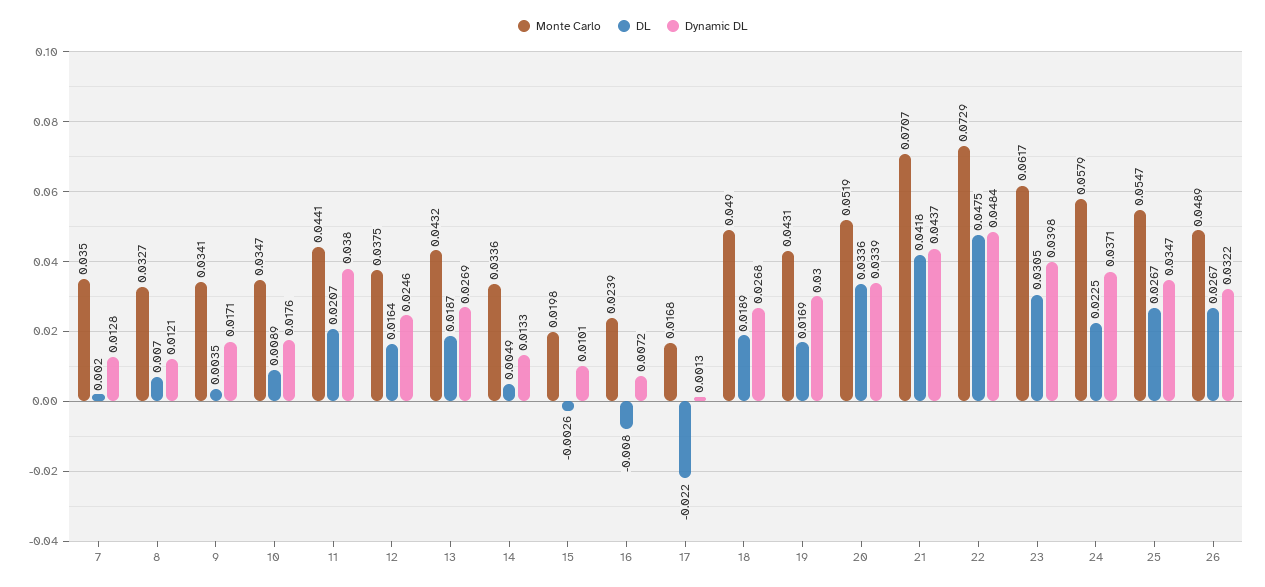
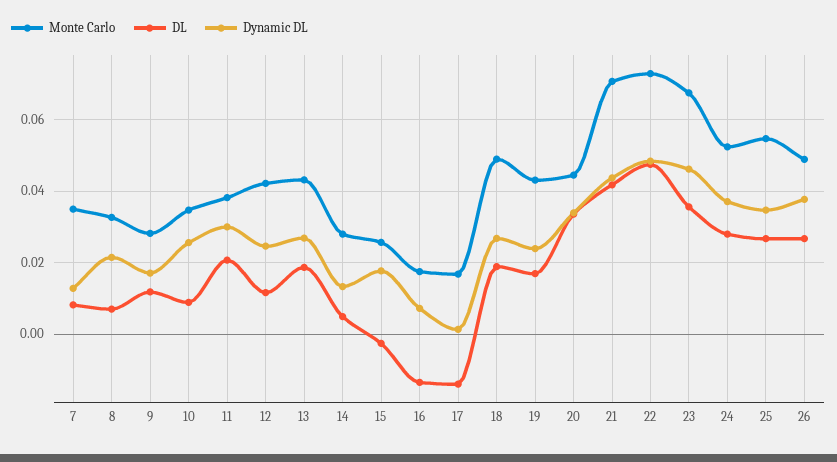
  {
    "Monte Carlo": {
      "7": 0.035,
      "8": 0.0327,
-     "9": 0.0341,
+     "9": 0.028,
      "10": 0.0347,
-     "11": 0.0441,
+     "11": 0.038,
-     "12": 0.0375,
+     "12": 0.042,
      "13": 0.0432,
-     "14": 0.0336,
+     "14": 0.028,
-     "15": 0.0198,
+     "15": 0.026,
-     "16": 0.0239,
+     "16": 0.018,
      "17": 0.0168,
      "18": 0.049,
      "19": 0.0431,
-     "20": 0.0519,
+     "20": 0.044,
      "21": 0.0707,
      "22": 0.0729,
-     "23": 0.0617,
+     "23": 0.068,
-     "24": 0.0579,
+     "24": 0.052,
      "25": 0.0547,
      "26": 0.0489
    },
    "DL": {
-     "7": 0.002,
+     "7": 0.008,
      "8": 0.007,
-     "9": 0.0035,
+     "9": 0.012,
      "10": 0.0089,
      "11": 0.0207,
-     "12": 0.0164,
+     "12": 0.012,
      "13": 0.0187,
      "14": 0.0049,
      "15": -0.0026,
-     "16": -0.008,
+     "16": -0.014,
-     "17": -0.022,
+     "17": -0.014,
      "18": 0.0189,
      "19": 0.0169,
      "20": 0.0336,
      "21": 0.0418,
      "22": 0.0475,
-     "23": 0.0305,
+     "23": 0.036,
-     "24": 0.0225,
+     "24": 0.028,
      "25": 0.0267,
      "26": 0.0267
    },
    "Dynamic DL": {
      "7": 0.0128,
-     "8": 0.0121,
+     "8": 0.022,
      "9": 0.0171,
-     "10": 0.0176,
+     "10": 0.026,
-     "11": 0.038,
+     "11": 0.03,
      "12": 0.0246,
      "13": 0.0269,
      "14": 0.0133,
-     "15": 0.0101,
+     "15": 0.018,
      "16": 0.0072,
      "17": 0.0013,
      "18": 0.0268,
-     "19": 0.03,
+     "19": 0.024,
      "20": 0.0339,
      "21": 0.0437,
      "22": 0.0484,
-     "23": 0.0398,
+     "23": 0.046,
      "24": 0.0371,
      "25": 0.0347,
-     "26": 0.0322
+     "26": 0.038
    }
  }

